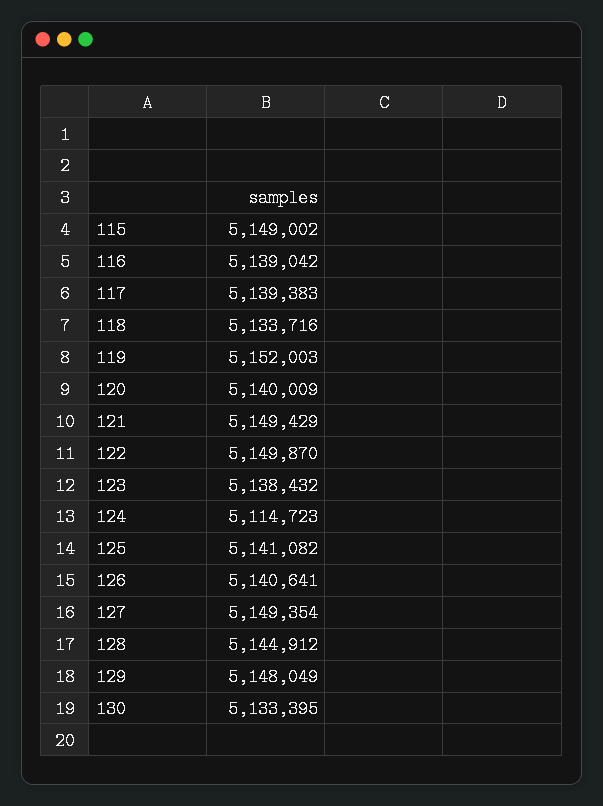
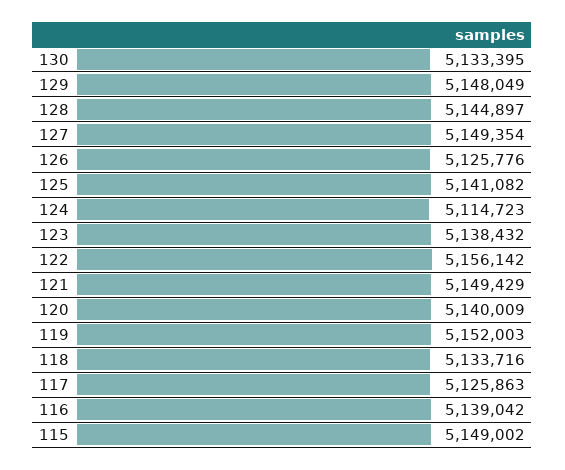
  {
    "115": 5149002,
    "116": 5139042,
-   "117": 5139383,
+   "117": 5125863,
    "118": 5133716,
    "119": 5152003,
    "120": 5140009,
    "121": 5149429,
-   "122": 5149870,
+   "122": 5156142,
    "123": 5138432,
    "124": 5114723,
    "125": 5141082,
-   "126": 5140641,
+   "126": 5125776,
    "127": 5149354,
-   "128": 5144912,
+   "128": 5144897,
    "129": 5148049,
    "130": 5133395
  }

